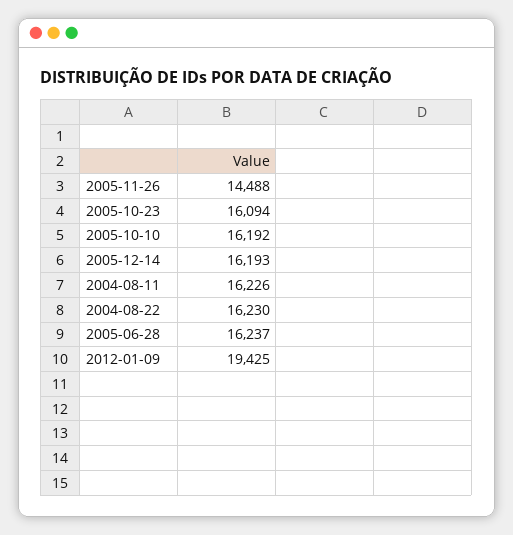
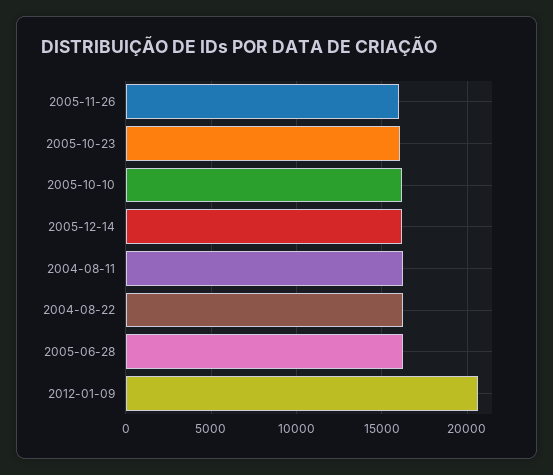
  {
-   "2005-11-26": 14488,
+   "2005-11-26": 16000,
    "2005-10-23": 16094,
    "2005-10-10": 16192,
    "2005-12-14": 16193,
    "2004-08-11": 16226,
    "2004-08-22": 16230,
    "2005-06-28": 16237,
-   "2012-01-09": 19425
+   "2012-01-09": 20500
  }

